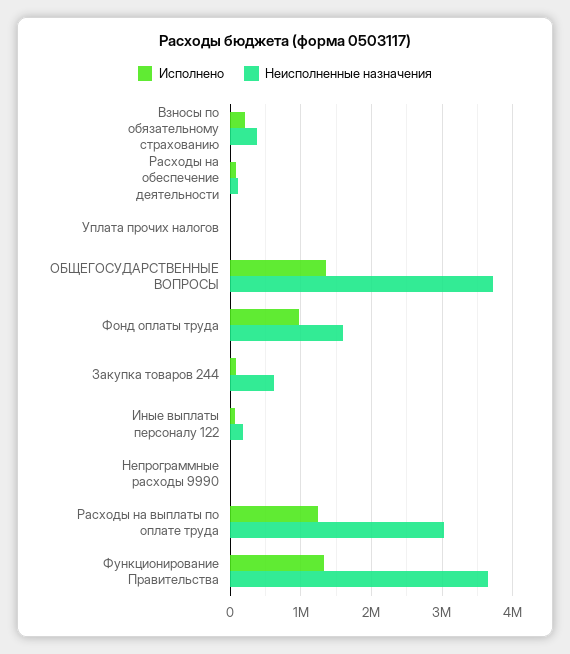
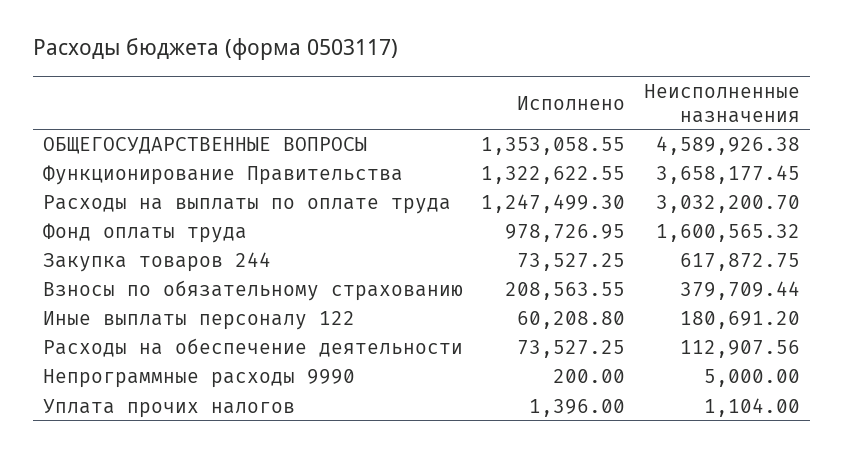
  {
    "Исполнено": {
      "Взносы по обязательному страхованию": 208563.55,
      "Расходы на обеспечение деятельности": 73527.25,
      "Уплата прочих налогов": 1396,
      "ОБЩЕГОСУДАРСТВЕННЫЕ ВОПРОСЫ": 1353058.55,
      "Фонд оплаты труда": 978726.95,
      "Закупка товаров 244": 73527.25,
      "Иные выплаты персоналу 122": 60208.8,
      "Непрограммные расходы 9990": 200,
      "Расходы на выплаты по оплате труда": 1247499.3,
      "Функционирование Правительства": 1322622.55
    },
    "Неисполненные назначения": {
      "Взносы по обязательному страхованию": 379709.44,
      "Расходы на обеспечение деятельности": 112907.56,
      "Уплата прочих налогов": 1104,
-     "ОБЩЕГОСУДАРСТВЕННЫЕ ВОПРОСЫ": 3700000,
+     "ОБЩЕГОСУДАРСТВЕННЫЕ ВОПРОСЫ": 4589926.38,
      "Фонд оплаты труда": 1600565.32,
      "Закупка товаров 244": 617872.75,
      "Иные выплаты персоналу 122": 180691.2,
      "Непрограммные расходы 9990": 5000,
      "Расходы на выплаты по оплате труда": 3032200.7,
      "Функционирование Правительства": 3658177.45
    }
  }

